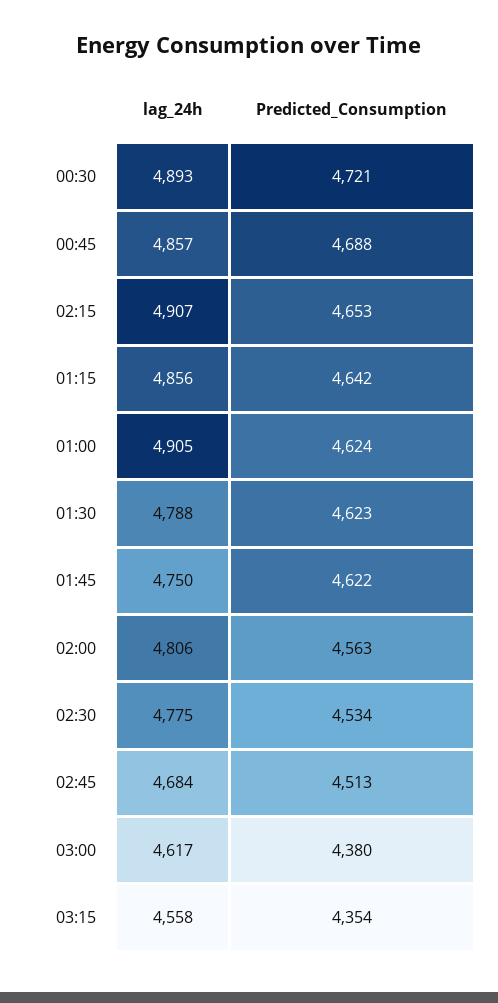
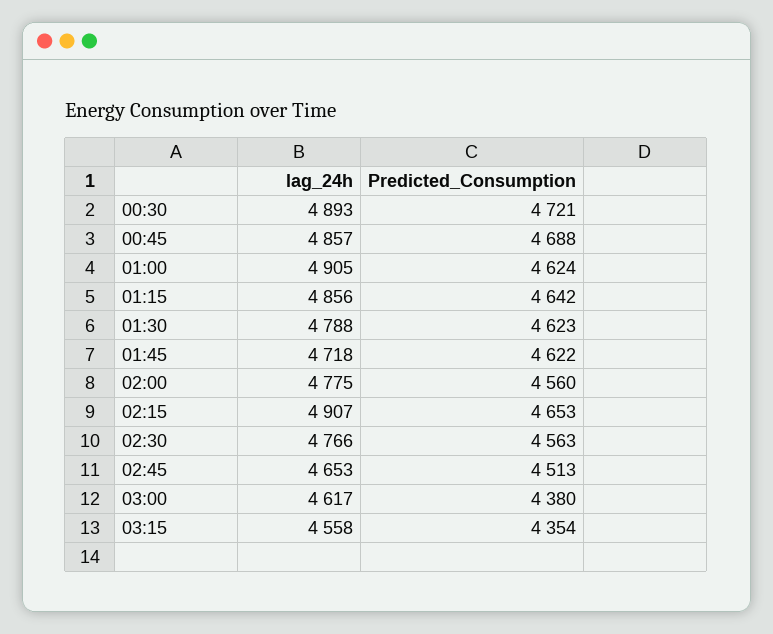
  {
    "lag_24h": {
      "00:30": 4893,
      "00:45": 4857,
      "02:15": 4907,
      "01:15": 4856,
      "01:00": 4905,
      "01:30": 4788,
-     "01:45": 4750,
+     "01:45": 4718,
-     "02:00": 4806,
+     "02:00": 4775,
-     "02:30": 4775,
+     "02:30": 4766,
-     "02:45": 4684,
+     "02:45": 4653,
      "03:00": 4617,
      "03:15": 4558
    },
    "Predicted_Consumption": {
      "00:30": 4721,
      "00:45": 4688,
      "02:15": 4653,
      "01:15": 4642,
      "01:00": 4624,
      "01:30": 4623,
      "01:45": 4622,
-     "02:00": 4563,
+     "02:00": 4560,
-     "02:30": 4534,
+     "02:30": 4563,
      "02:45": 4513,
      "03:00": 4380,
      "03:15": 4354
    }
  }

